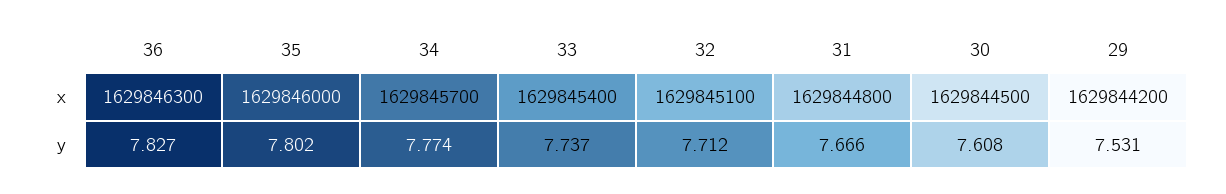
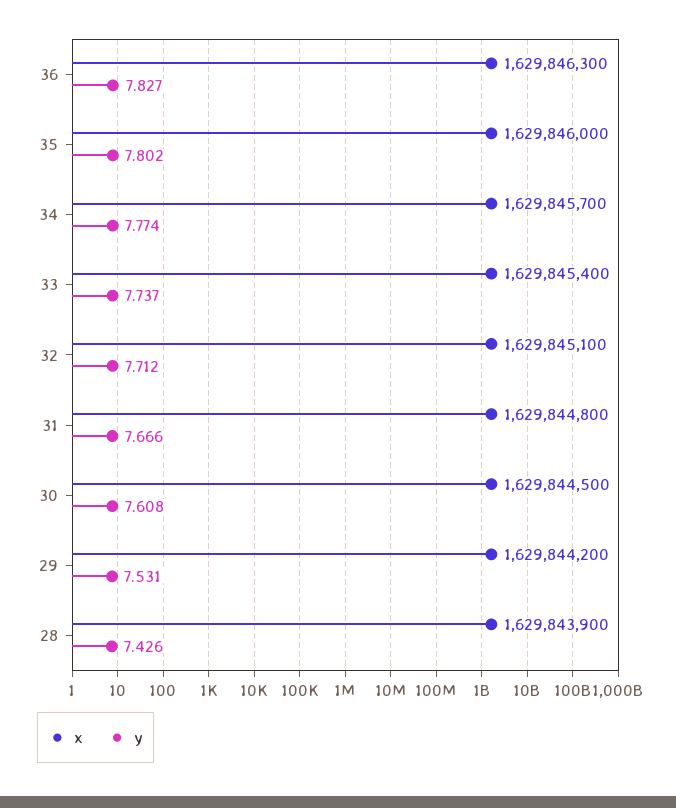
  {
    "x": {
      "36": 1629846300,
      "35": 1629846000,
      "34": 1629845700,
      "33": 1629845400,
      "32": 1629845100,
      "31": 1629844800,
      "30": 1629844500,
-     "29": 1629844200
+     "29": 1629844200,
+     "28": 1629843900
    },
    "y": {
      "36": 7.827,
      "35": 7.802,
      "34": 7.774,
      "33": 7.737,
      "32": 7.712,
      "31": 7.666,
      "30": 7.608,
-     "29": 7.531
+     "29": 7.531,
+     "28": 7.426
    }
  }

